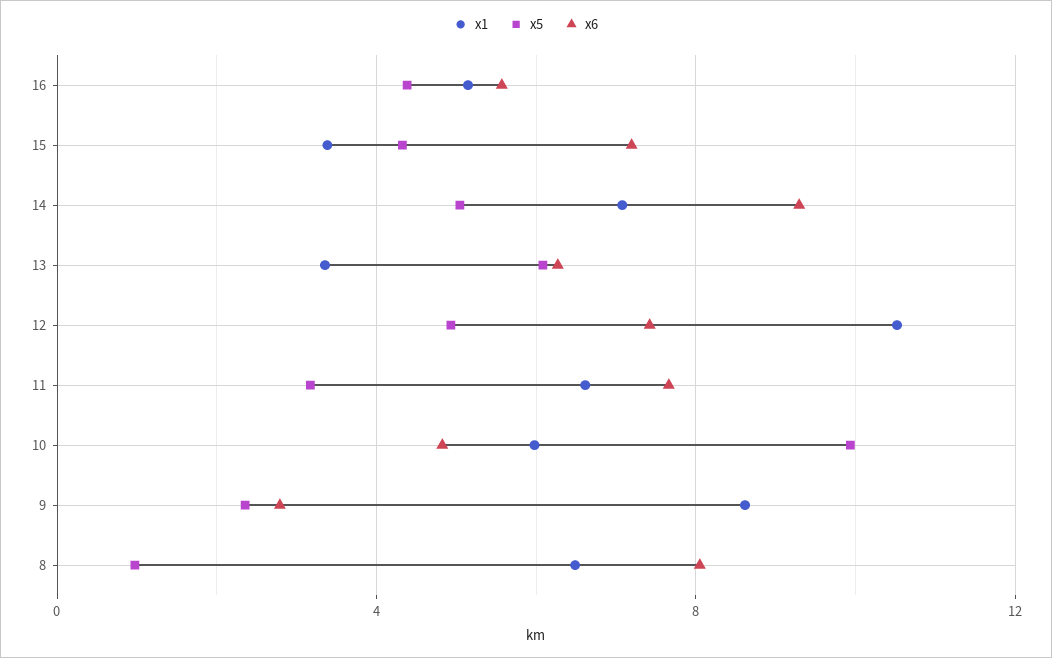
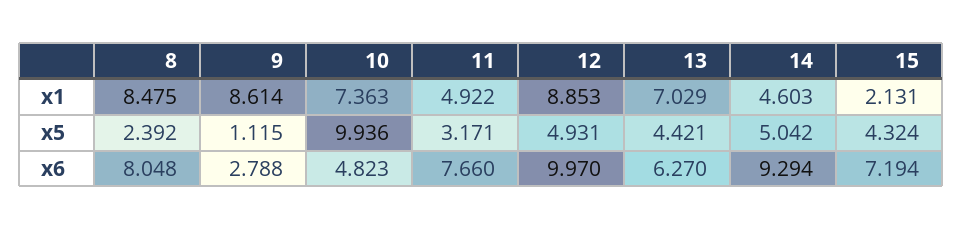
  {
    "x1": {
-     "16": 5,
-     "15": 3.5,
+     "15": 2.131,
-     "14": 7,
+     "14": 4.603,
-     "13": 3.5,
+     "13": 7.029,
-     "12": 10.5,
+     "12": 8.853,
-     "11": 6.5,
+     "11": 4.922,
-     "10": 6,
+     "10": 7.363,
      "9": 8.614,
-     "8": 6.5
+     "8": 8.475
    },
    "x5": {
-     "16": 4.5,
      "15": 4.324,
      "14": 5.042,
-     "13": 6,
+     "13": 4.421,
      "12": 4.931,
      "11": 3.171,
      "10": 9.936,
-     "9": 2.5,
+     "9": 1.115,
-     "8": 1
+     "8": 2.392
    },
    "x6": {
-     "16": 5.5,
      "15": 7.194,
      "14": 9.294,
      "13": 6.27,
-     "12": 7.5,
+     "12": 9.97,
      "11": 7.66,
      "10": 4.823,
      "9": 2.788,
      "8": 8.048
    }
  }

